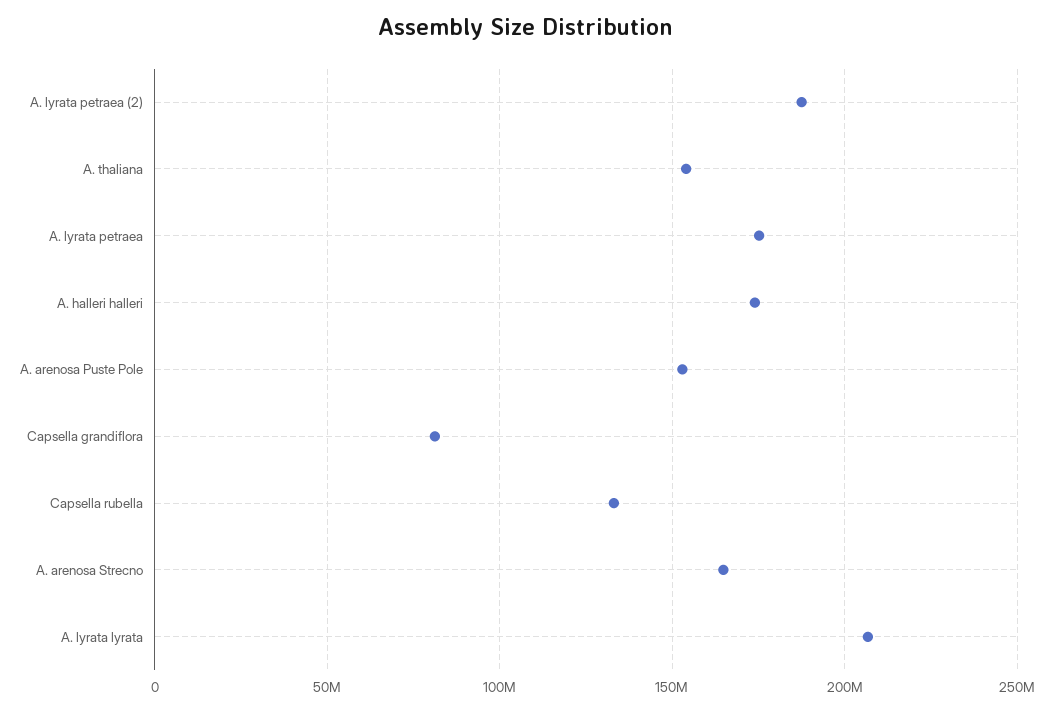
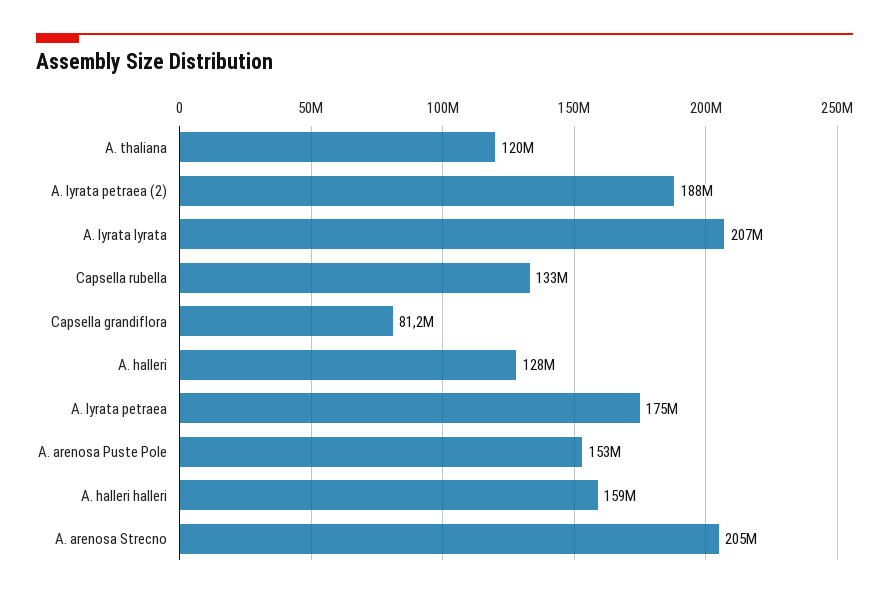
  {
    "A. lyrata petraea (2)": 188000000,
-   "A. thaliana": 155000000,
+   "A. thaliana": 120000000,
    "A. lyrata petraea": 175000000,
-   "A. halleri halleri": 175000000,
+   "A. halleri halleri": 159000000,
    "A. arenosa Puste Pole": 153000000,
    "Capsella grandiflora": 81200000,
    "Capsella rubella": 133000000,
-   "A. arenosa Strecno": 165000000,
+   "A. arenosa Strecno": 205000000,
-   "A. lyrata lyrata": 207000000
+   "A. lyrata lyrata": 207000000,
+   "A. halleri": 128000000
  }

